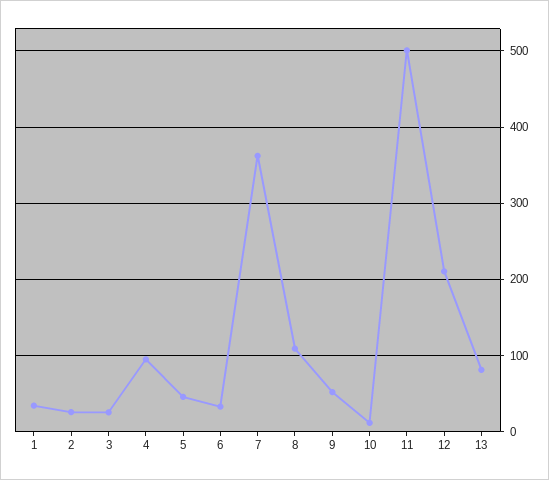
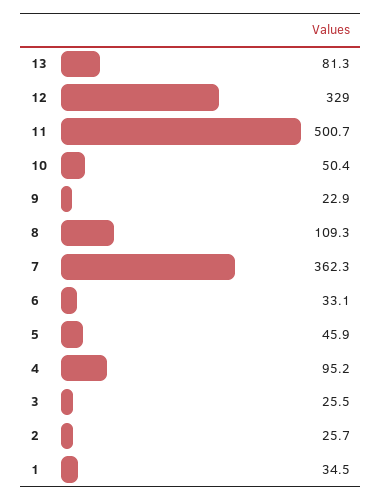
  {
    "1": 34.5,
    "2": 25.7,
    "3": 25.5,
    "4": 95.2,
    "5": 45.9,
    "6": 33.1,
    "7": 362.3,
    "8": 109.3,
-   "9": 50,
+   "9": 22.9,
-   "10": 10,
+   "10": 50.4,
    "11": 500.7,
-   "12": 210,
+   "12": 329,
    "13": 81.3
  }

